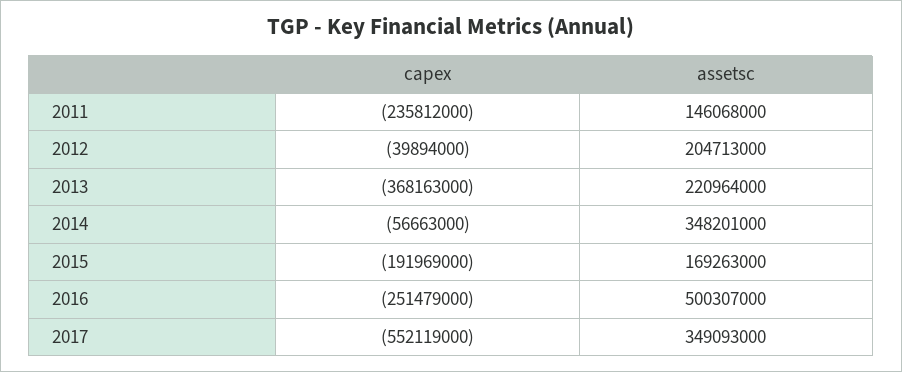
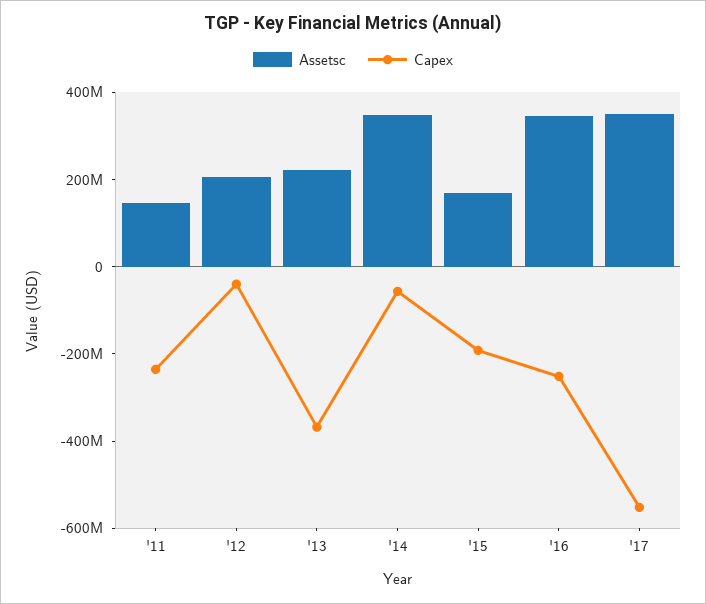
  {
    "capex": {
      "2011": -235812000,
      "2012": -39894000,
      "2013": -368163000,
      "2014": -56663000,
      "2015": -191969000,
      "2016": -251479000,
      "2017": -552119000
    },
    "assetsc": {
      "2011": 146068000,
      "2012": 204713000,
      "2013": 220964000,
      "2014": 348201000,
      "2015": 169263000,
-     "2016": 500307000,
+     "2016": 350000000,
      "2017": 349093000
    }
  }

